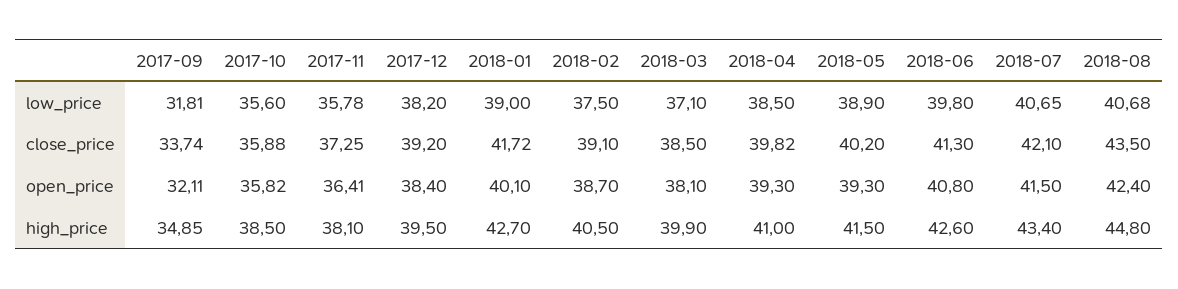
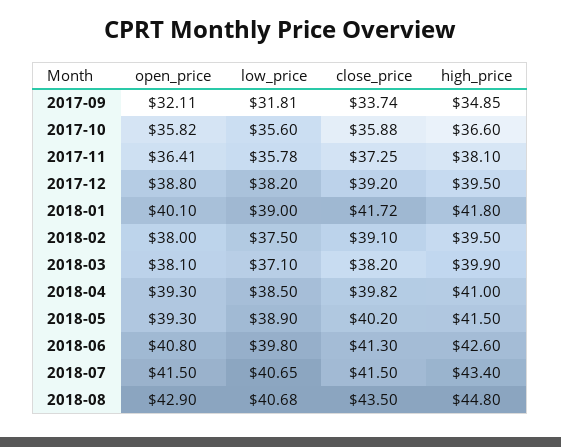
  {
    "2017-09": {
      "low_price": 31.81,
      "close_price": 33.74,
      "open_price": 32.11,
      "high_price": 34.85
    },
    "2017-10": {
      "low_price": 35.6,
      "close_price": 35.88,
      "open_price": 35.82,
-     "high_price": 38.5
+     "high_price": 36.6
    },
    "2017-11": {
      "low_price": 35.78,
      "close_price": 37.25,
      "open_price": 36.41,
      "high_price": 38.1
    },
    "2017-12": {
      "low_price": 38.2,
      "close_price": 39.2,
-     "open_price": 38.4,
+     "open_price": 38.8,
      "high_price": 39.5
    },
    "2018-01": {
      "low_price": 39,
      "close_price": 41.72,
      "open_price": 40.1,
-     "high_price": 42.7
+     "high_price": 41.8
    },
    "2018-02": {
      "low_price": 37.5,
      "close_price": 39.1,
-     "open_price": 38.7,
+     "open_price": 38,
-     "high_price": 40.5
+     "high_price": 39.5
    },
    "2018-03": {
      "low_price": 37.1,
-     "close_price": 38.5,
+     "close_price": 38.2,
      "open_price": 38.1,
      "high_price": 39.9
    },
    "2018-04": {
      "low_price": 38.5,
      "close_price": 39.82,
      "open_price": 39.3,
      "high_price": 41
    },
    "2018-05": {
      "low_price": 38.9,
      "close_price": 40.2,
      "open_price": 39.3,
      "high_price": 41.5
    },
    "2018-06": {
      "low_price": 39.8,
      "close_price": 41.3,
      "open_price": 40.8,
      "high_price": 42.6
    },
    "2018-07": {
      "low_price": 40.65,
-     "close_price": 42.1,
+     "close_price": 41.5,
      "open_price": 41.5,
      "high_price": 43.4
    },
    "2018-08": {
      "low_price": 40.68,
      "close_price": 43.5,
-     "open_price": 42.4,
+     "open_price": 42.9,
      "high_price": 44.8
    }
  }

